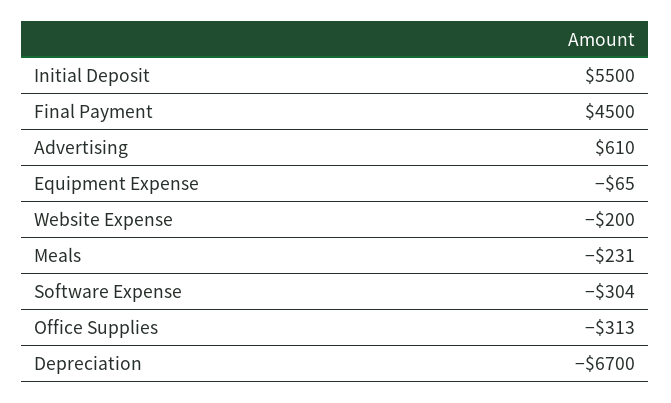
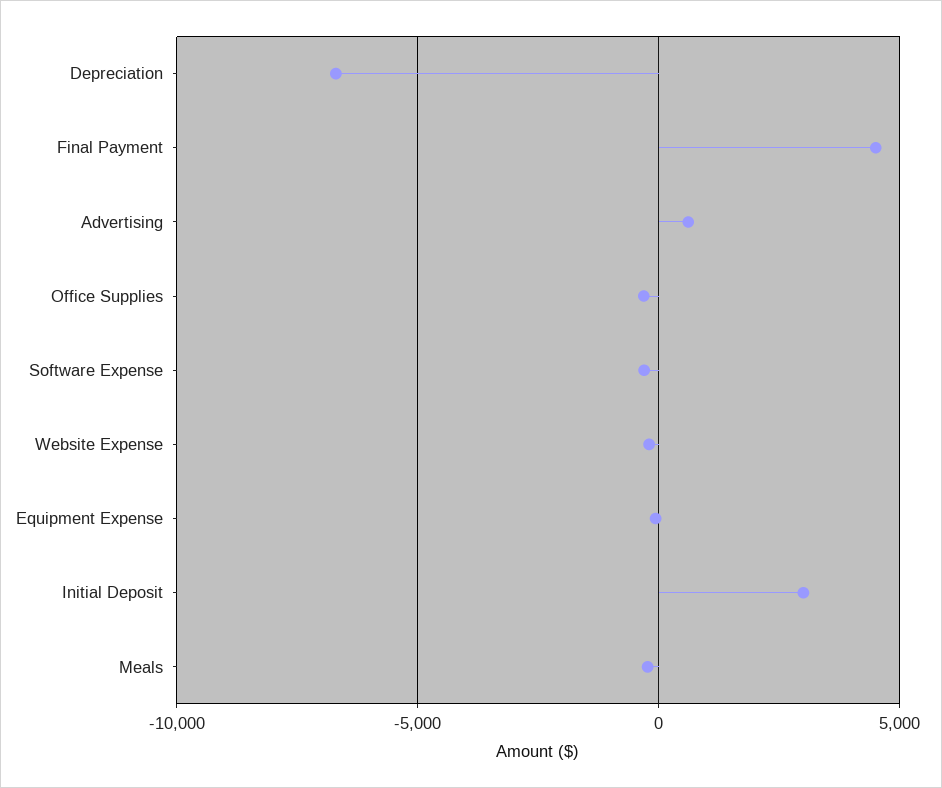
  {
-   "Initial Deposit": 5500,
+   "Initial Deposit": 3000,
    "Final Payment": 4500,
    "Advertising": 610,
    "Equipment Expense": -65,
    "Website Expense": -200,
    "Meals": -231,
    "Software Expense": -304,
    "Office Supplies": -313,
    "Depreciation": -6700
  }

